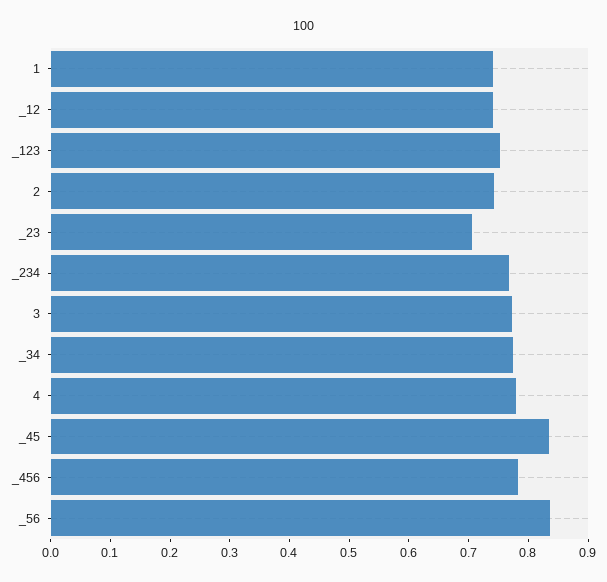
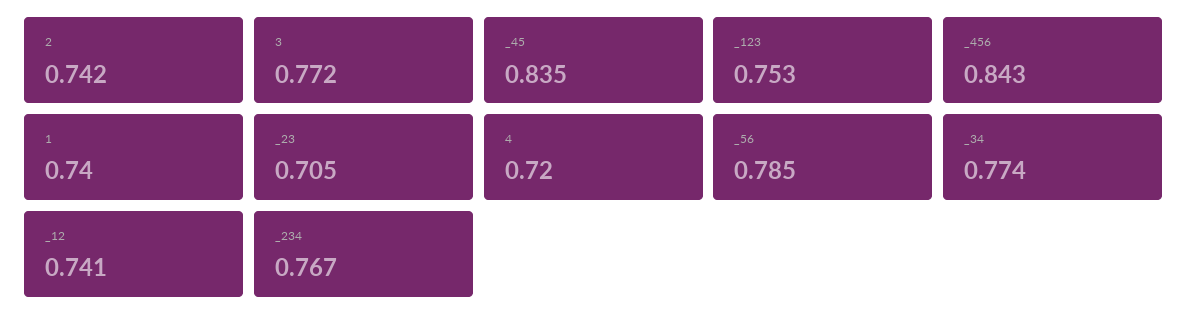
  {
    "1": 0.74,
    "_12": 0.741,
    "_123": 0.753,
    "2": 0.742,
    "_23": 0.705,
    "_234": 0.767,
    "3": 0.772,
    "_34": 0.774,
-   "4": 0.78,
+   "4": 0.72,
    "_45": 0.835,
-   "_456": 0.78,
+   "_456": 0.843,
-   "_56": 0.84
+   "_56": 0.785
  }

